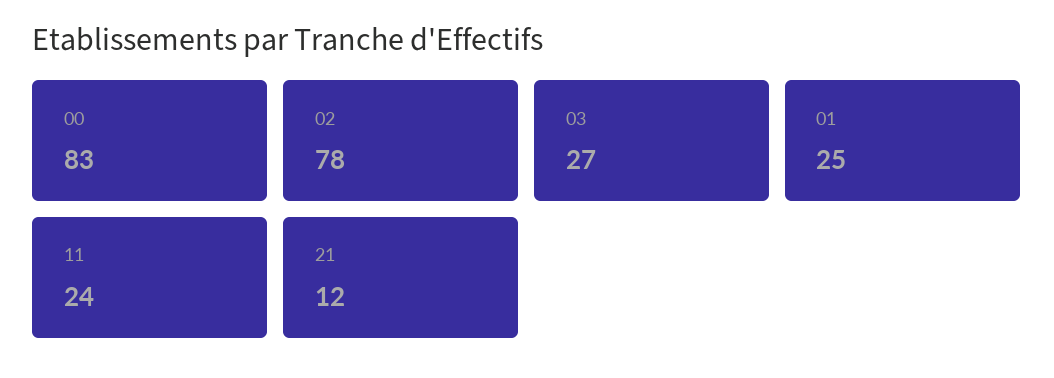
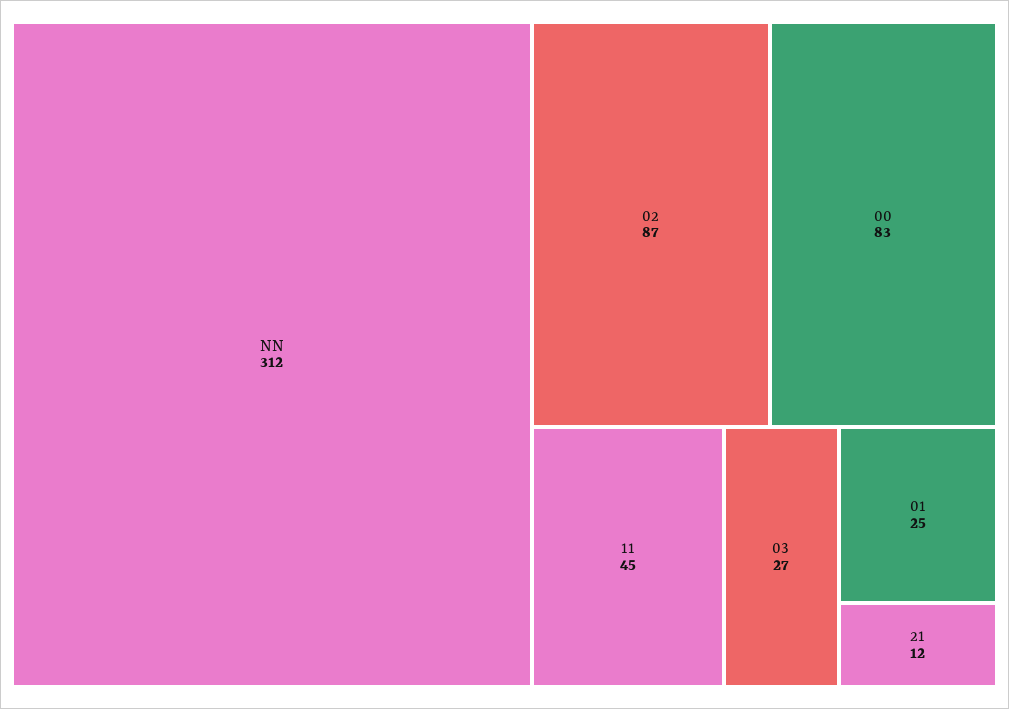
  {
    "00": 83,
-   "02": 78,
+   "02": 87,
    "03": 27,
    "01": 25,
-   "11": 24,
+   "11": 45,
-   "21": 12
+   "21": 12,
+   "NN": 312
  }

